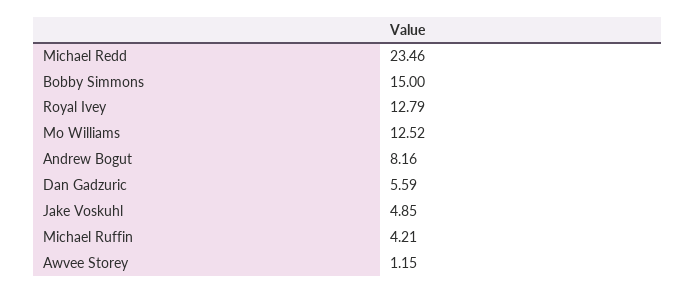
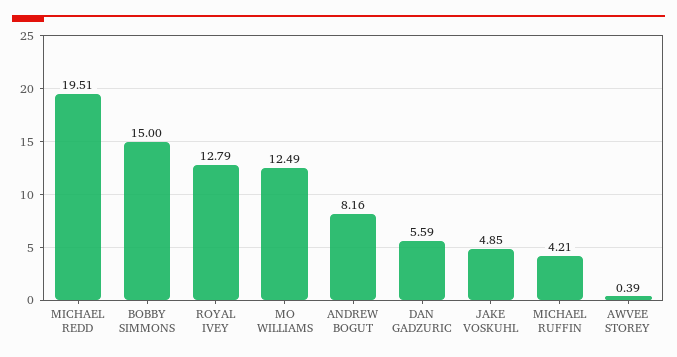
  {
-   "Michael Redd": 23.46,
+   "Michael Redd": 19.51,
    "Bobby Simmons": 15,
    "Royal Ivey": 12.79,
-   "Mo Williams": 12.52,
+   "Mo Williams": 12.49,
    "Andrew Bogut": 8.16,
    "Dan Gadzuric": 5.59,
    "Jake Voskuhl": 4.85,
    "Michael Ruffin": 4.21,
-   "Awvee Storey": 1.15
+   "Awvee Storey": 0.39
  }

